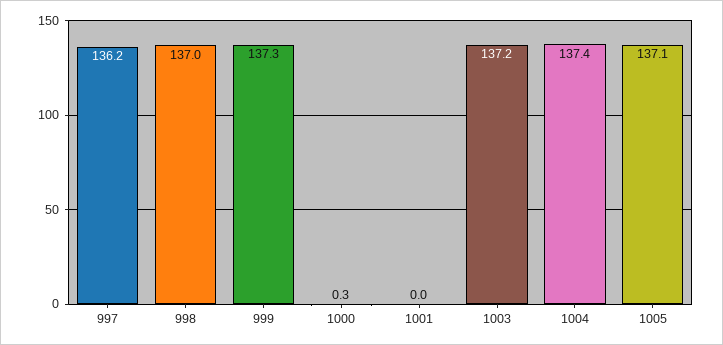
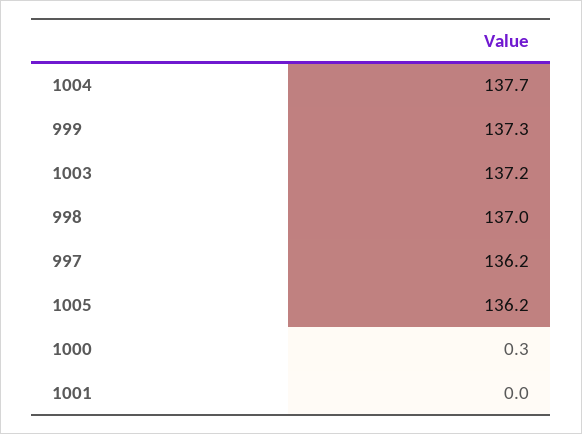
  {
    "997": 136.2,
    "998": 137,
    "999": 137.3,
    "1000": 0.3,
    "1001": 0,
    "1003": 137.2,
-   "1004": 137.4,
+   "1004": 137.7,
-   "1005": 137.1
+   "1005": 136.2
  }

